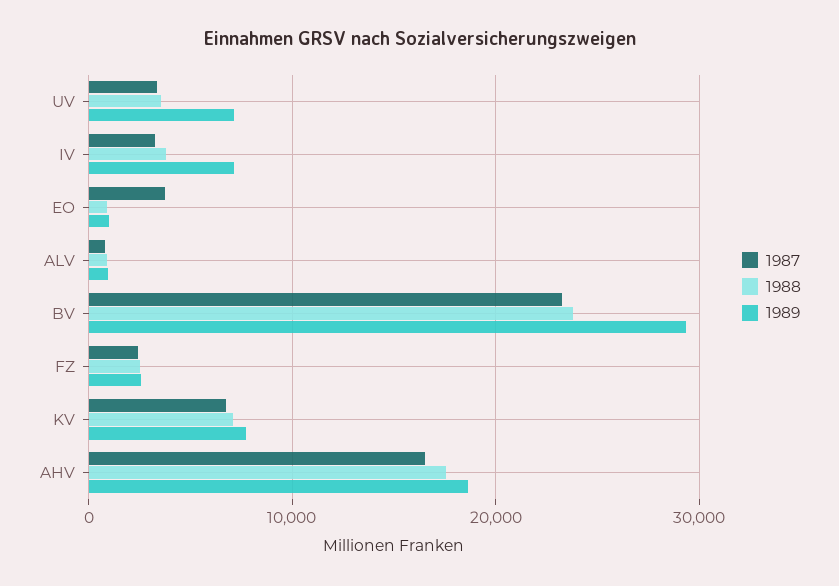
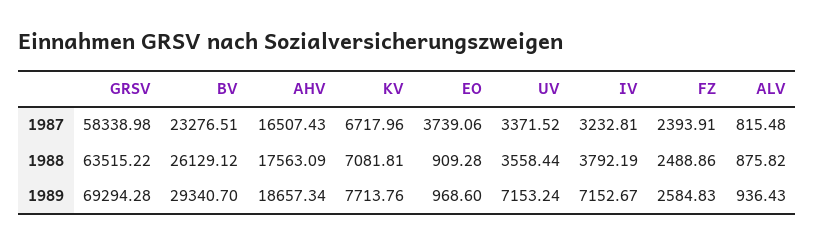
  {
    "1987": {
      "UV": 3371.52,
      "IV": 3232.81,
      "EO": 3739.06,
      "ALV": 815.48,
      "BV": 23276.51,
      "FZ": 2393.91,
      "KV": 6717.96,
-     "AHV": 16507.43
+     "AHV": 16507.43,
+     "GRSV": 58338.98
    },
    "1988": {
      "UV": 3558.44,
      "IV": 3792.19,
      "EO": 909.28,
      "ALV": 875.82,
-     "BV": 24000,
+     "BV": 26129.12,
      "FZ": 2488.86,
      "KV": 7081.81,
-     "AHV": 17563.09
+     "AHV": 17563.09,
+     "GRSV": 63515.22
    },
    "1989": {
      "UV": 7153.24,
      "IV": 7152.67,
      "EO": 968.6,
      "ALV": 936.43,
      "BV": 29340.7,
      "FZ": 2584.83,
      "KV": 7713.76,
-     "AHV": 18657.34
+     "AHV": 18657.34,
+     "GRSV": 69294.28
    }
  }

